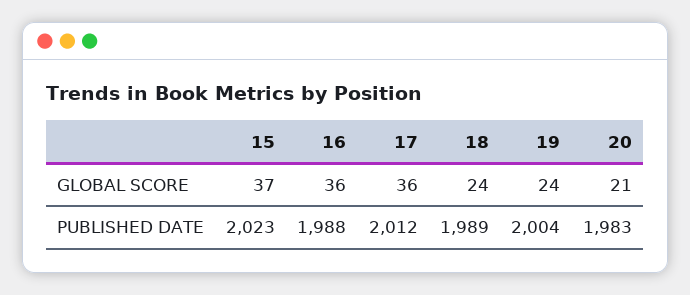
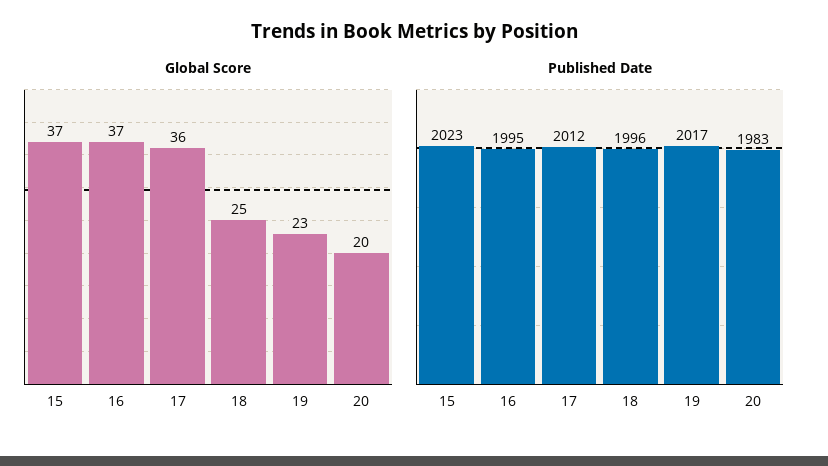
  {
    "GLOBAL SCORE": {
      "15": 37,
-     "16": 36,
+     "16": 37,
      "17": 36,
-     "18": 24,
+     "18": 25,
-     "19": 24,
+     "19": 23,
-     "20": 21
+     "20": 20
    },
    "PUBLISHED DATE": {
      "15": 2023,
-     "16": 1988,
+     "16": 1995,
      "17": 2012,
-     "18": 1989,
+     "18": 1996,
-     "19": 2004,
+     "19": 2017,
      "20": 1983
    }
  }

